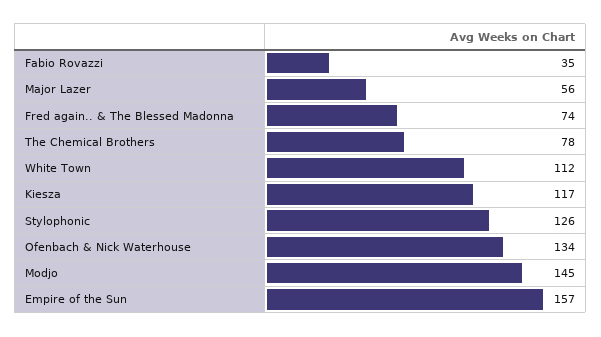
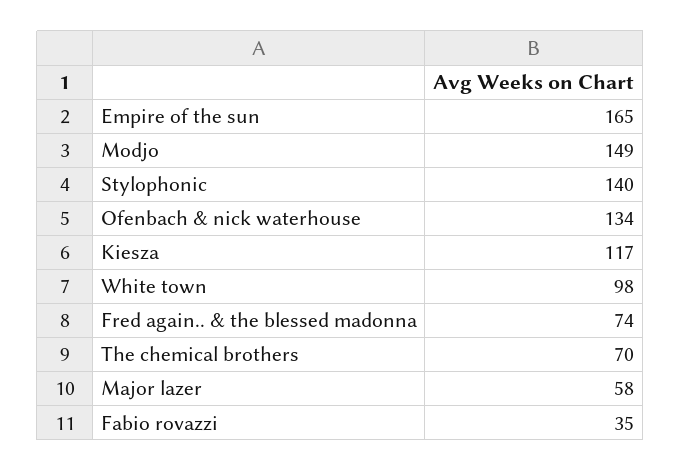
  {
    "Fabio Rovazzi": 35,
-   "Major Lazer": 56,
+   "Major Lazer": 58,
    "Fred again.. & The Blessed Madonna": 74,
-   "The Chemical Brothers": 78,
+   "The Chemical Brothers": 70,
-   "White Town": 112,
+   "White Town": 98,
    "Kiesza": 117,
-   "Stylophonic": 126,
+   "Stylophonic": 140,
    "Ofenbach & Nick Waterhouse": 134,
-   "Modjo": 145,
+   "Modjo": 149,
-   "Empire of the Sun": 157
+   "Empire of the Sun": 165
  }

